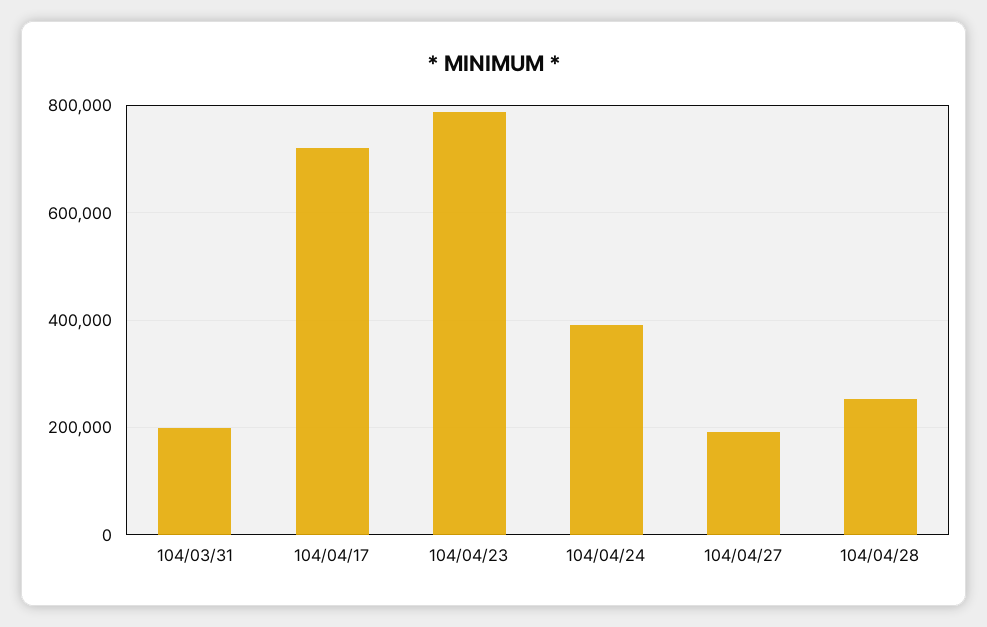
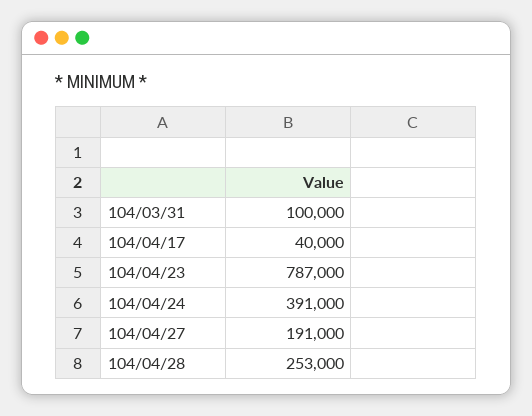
  {
-   "104/03/31": 200000,
+   "104/03/31": 100000,
-   "104/04/17": 720000,
+   "104/04/17": 40000,
    "104/04/23": 787000,
    "104/04/24": 391000,
    "104/04/27": 191000,
    "104/04/28": 253000
  }

